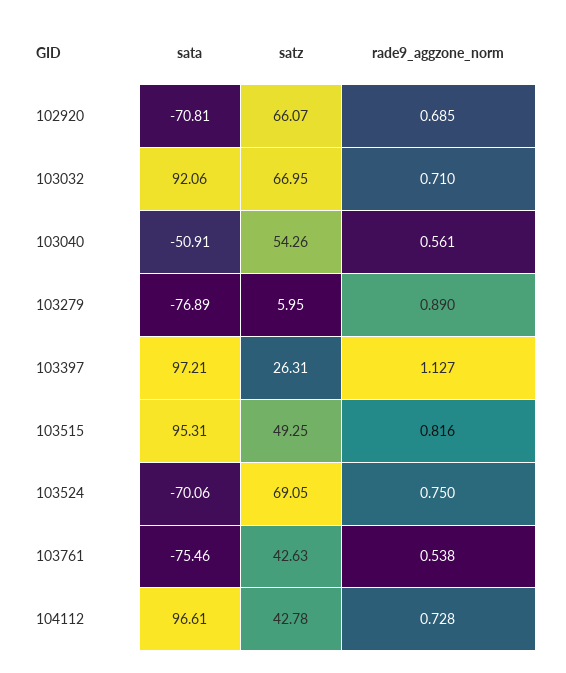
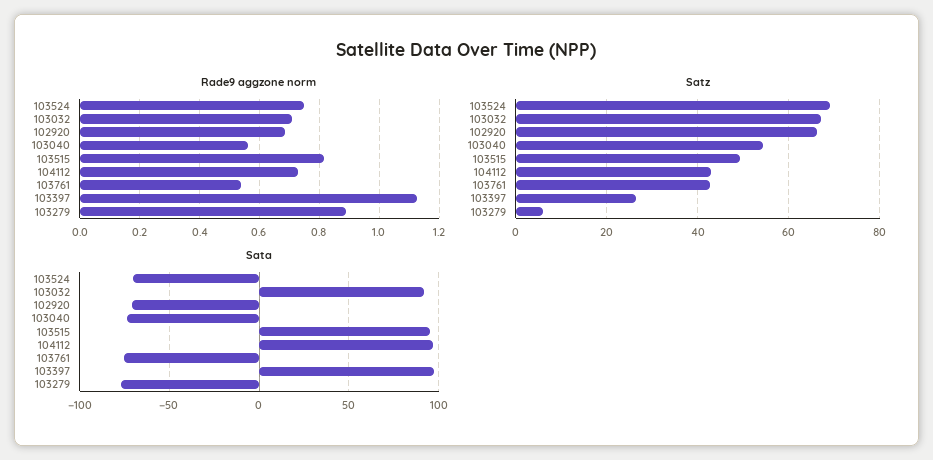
  {
    "sata": {
      "102920": -70.81,
      "103032": 92.06,
-     "103040": -50.91,
+     "103040": -75,
      "103279": -76.89,
      "103397": 97.21,
      "103515": 95.31,
      "103524": -70.06,
      "103761": -75.46,
      "104112": 96.61
    },
    "satz": {
      "102920": 66.07,
      "103032": 66.95,
      "103040": 54.26,
      "103279": 5.95,
      "103397": 26.31,
      "103515": 49.25,
      "103524": 69.05,
      "103761": 42.63,
      "104112": 42.78
    },
    "rade9_aggzone_norm": {
      "102920": 0.685,
      "103032": 0.71,
      "103040": 0.561,
      "103279": 0.89,
      "103397": 1.127,
      "103515": 0.816,
      "103524": 0.75,
      "103761": 0.538,
      "104112": 0.728
    }
  }

